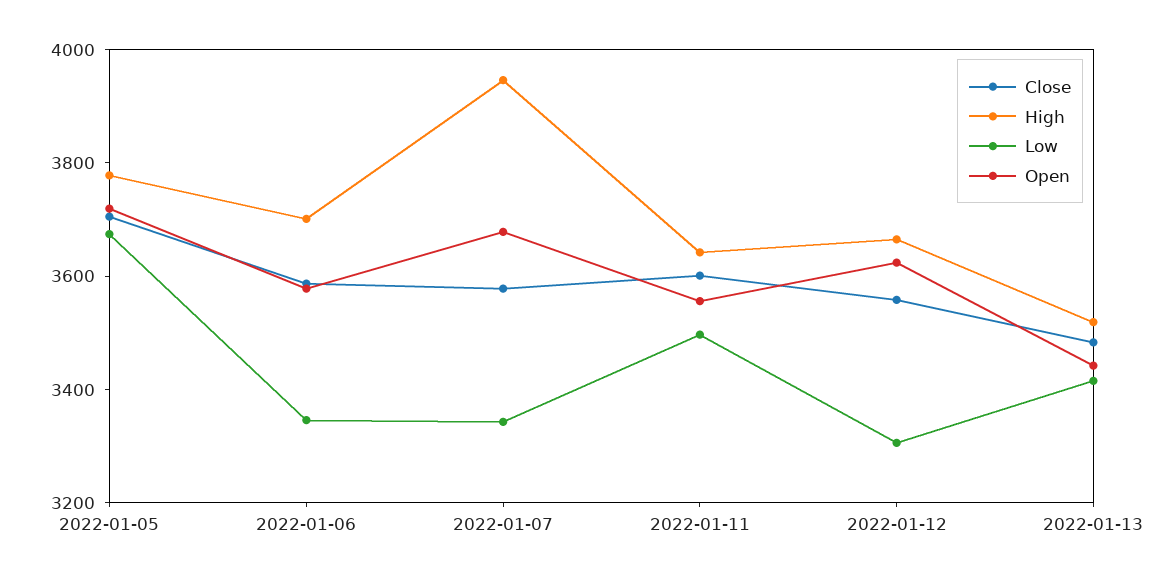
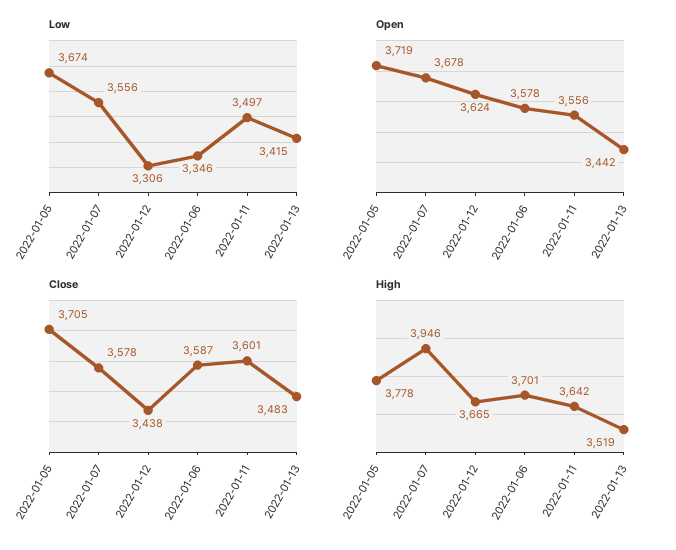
  {
    "Close": {
      "2022-01-05": 3705,
      "2022-01-06": 3587,
      "2022-01-07": 3578,
      "2022-01-11": 3601,
-     "2022-01-12": 3550,
+     "2022-01-12": 3438,
      "2022-01-13": 3483
    },
    "High": {
      "2022-01-05": 3778,
      "2022-01-06": 3701,
      "2022-01-07": 3946,
      "2022-01-11": 3642,
      "2022-01-12": 3665,
      "2022-01-13": 3519
    },
    "Low": {
      "2022-01-05": 3674,
      "2022-01-06": 3346,
-     "2022-01-07": 3350,
+     "2022-01-07": 3556,
      "2022-01-11": 3497,
      "2022-01-12": 3306,
      "2022-01-13": 3415
    },
    "Open": {
      "2022-01-05": 3719,
      "2022-01-06": 3578,
      "2022-01-07": 3678,
      "2022-01-11": 3556,
      "2022-01-12": 3624,
      "2022-01-13": 3442
    }
  }

